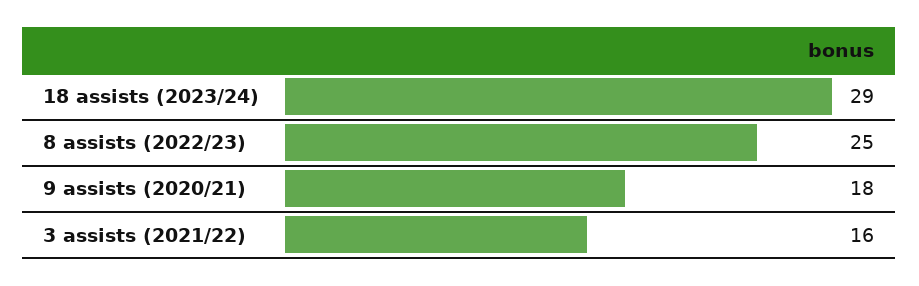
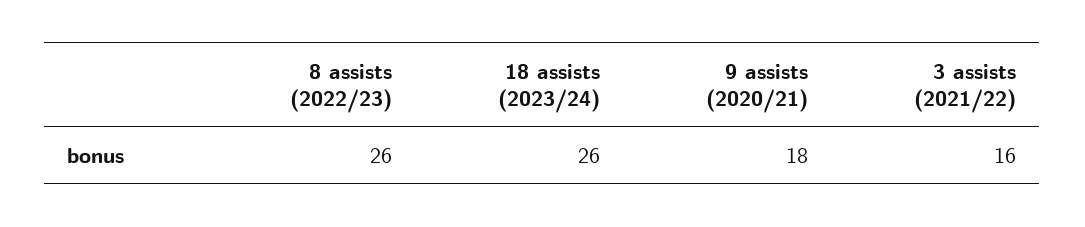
  {
-   "18 assists (2023/24)": 29,
+   "18 assists (2023/24)": 26,
-   "8 assists (2022/23)": 25,
+   "8 assists (2022/23)": 26,
    "9 assists (2020/21)": 18,
    "3 assists (2021/22)": 16
  }

